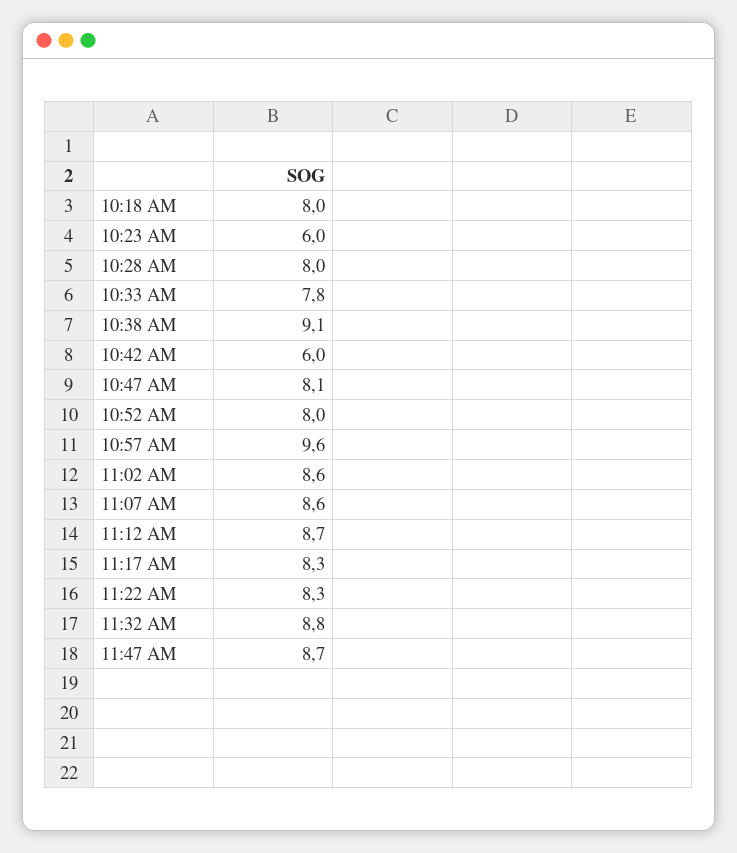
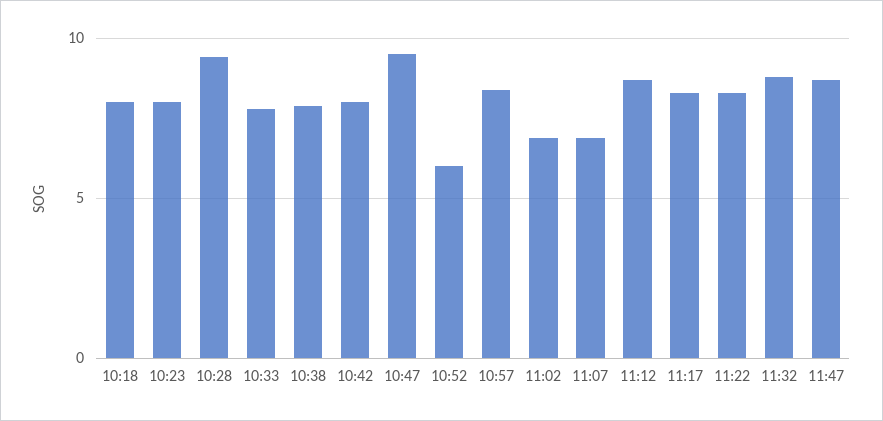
  {
    "10:18 AM": 8,
-   "10:23 AM": 6,
+   "10:23 AM": 8,
-   "10:28 AM": 8,
+   "10:28 AM": 9.5,
    "10:33 AM": 7.8,
-   "10:38 AM": 9.1,
+   "10:38 AM": 8,
-   "10:42 AM": 6,
+   "10:42 AM": 8,
-   "10:47 AM": 8.1,
+   "10:47 AM": 9.5,
-   "10:52 AM": 8,
+   "10:52 AM": 6,
-   "10:57 AM": 9.6,
+   "10:57 AM": 8.5,
-   "11:02 AM": 8.6,
+   "11:02 AM": 7,
-   "11:07 AM": 8.6,
+   "11:07 AM": 7,
    "11:12 AM": 8.7,
    "11:17 AM": 8.3,
    "11:22 AM": 8.3,
    "11:32 AM": 8.8,
    "11:47 AM": 8.7
  }

